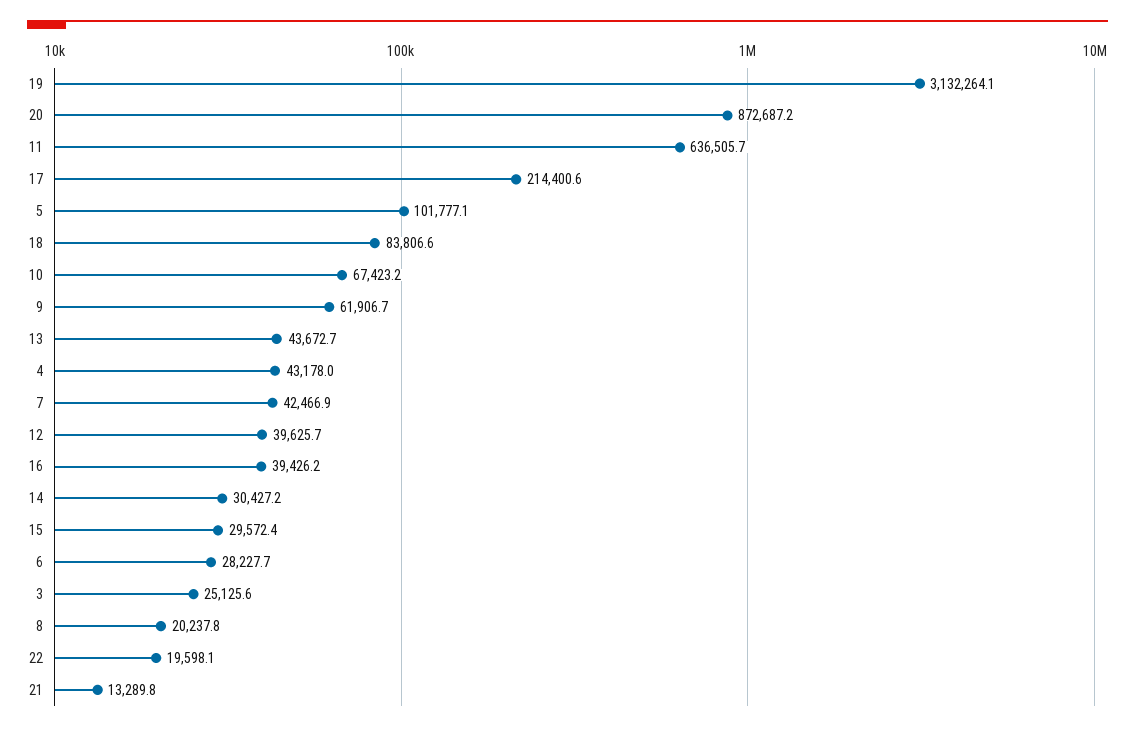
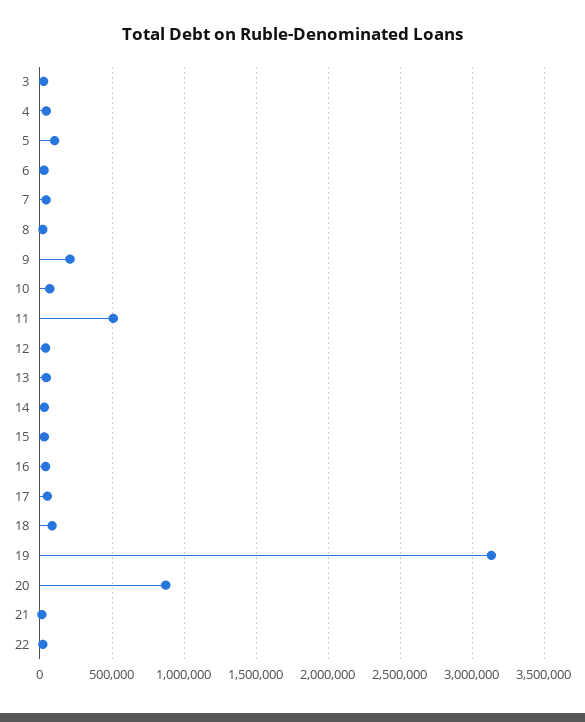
  {
    "19": 3132264.1,
    "20": 872687.2,
-   "11": 636505.7,
+   "11": 500000,
-   "17": 214400.6,
+   "17": 50000,
    "5": 101777.1,
    "18": 83806.6,
    "10": 67423.2,
-   "9": 61906.7,
+   "9": 200000,
    "13": 43672.7,
    "4": 43178,
    "7": 42466.9,
    "12": 39625.7,
    "16": 39426.2,
    "14": 30427.2,
    "15": 29572.4,
    "6": 28227.7,
    "3": 25125.6,
    "8": 20237.8,
    "22": 19598.1,
    "21": 13289.8
  }

